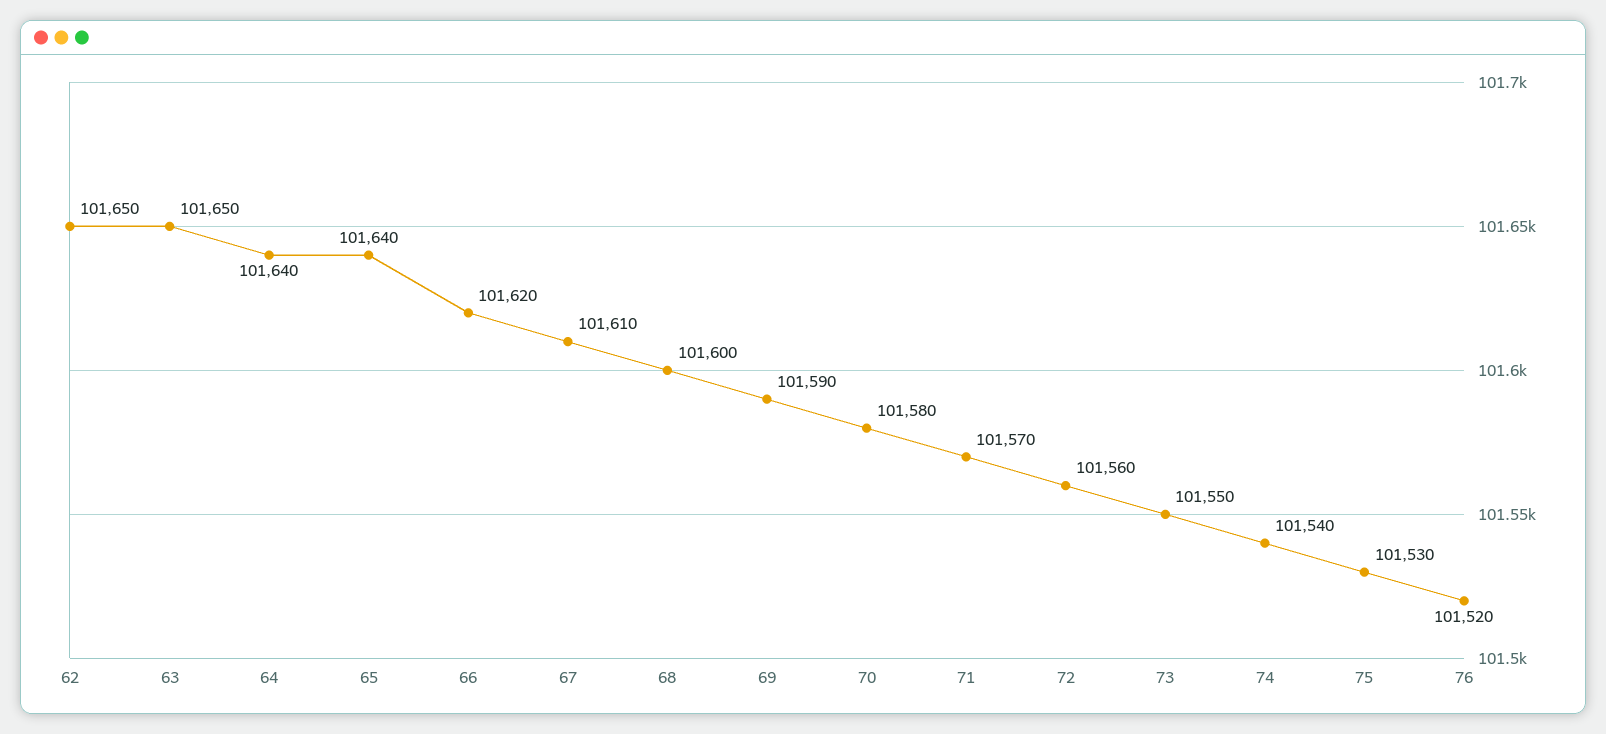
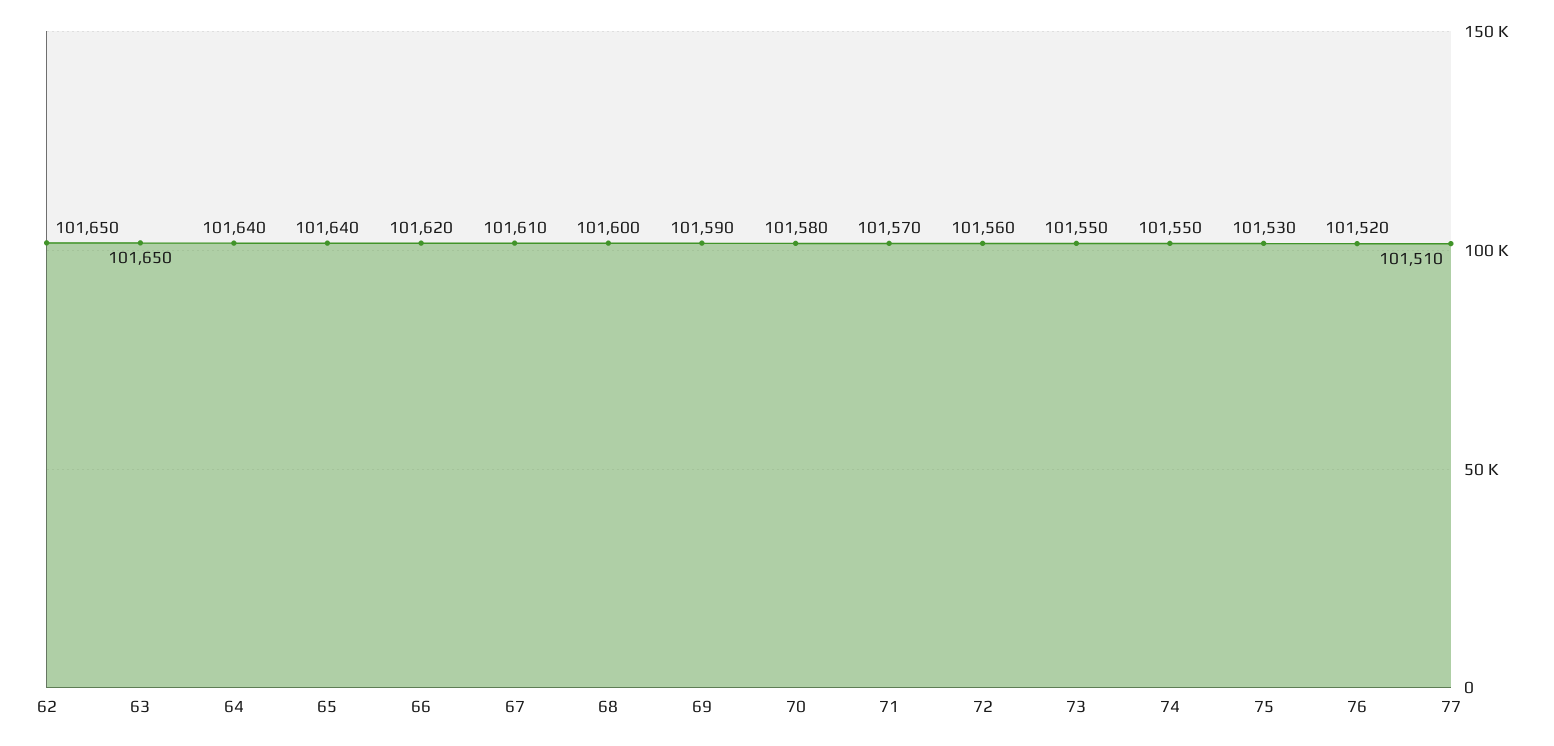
  {
    "62": 101650,
    "63": 101650,
    "64": 101640,
    "65": 101640,
    "66": 101620,
    "67": 101610,
    "68": 101600,
    "69": 101590,
    "70": 101580,
    "71": 101570,
    "72": 101560,
    "73": 101550,
-   "74": 101540,
+   "74": 101550,
    "75": 101530,
-   "76": 101520
+   "76": 101520,
+   "77": 101510
  }

